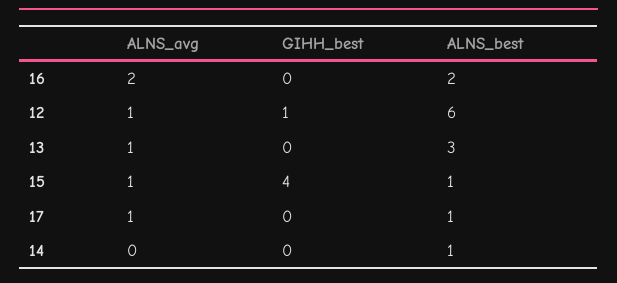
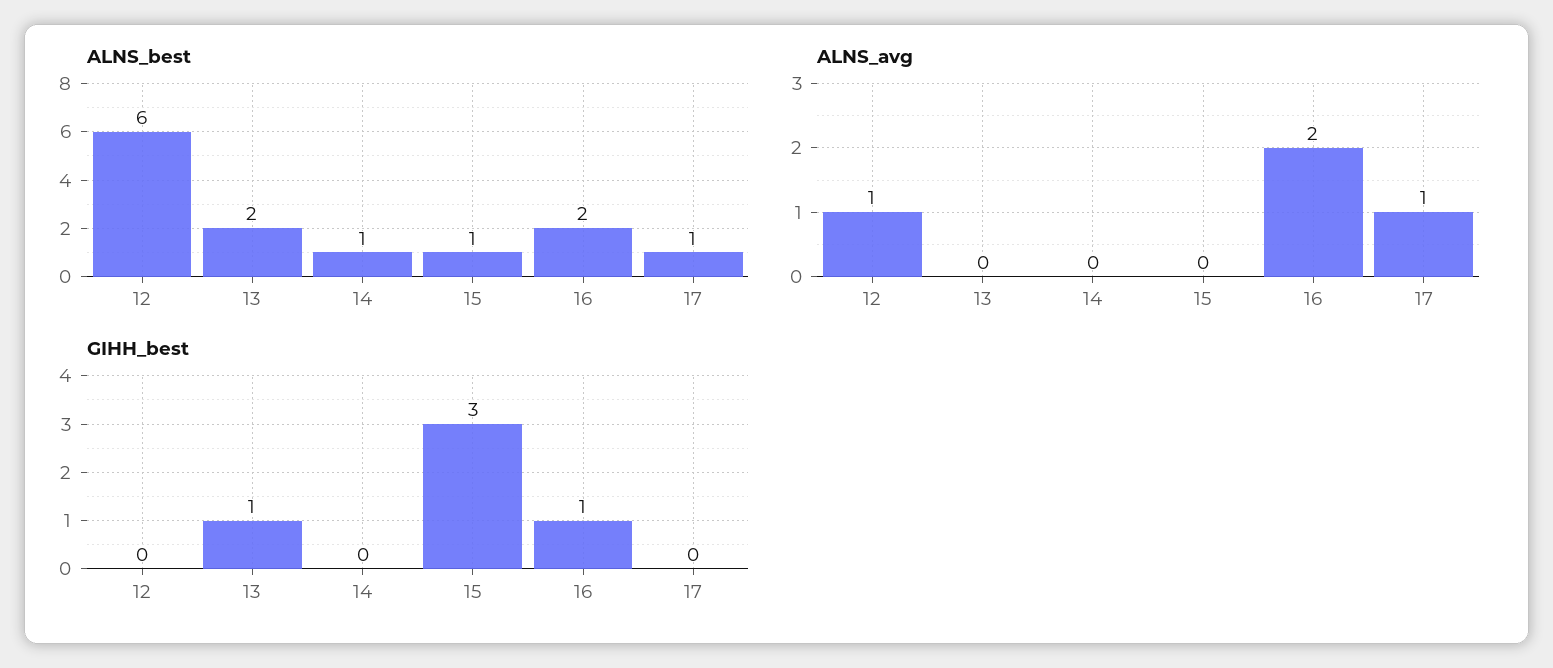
  {
    "ALNS_avg": {
      "16": 2,
      "12": 1,
-     "13": 1,
+     "13": 0,
-     "15": 1,
+     "15": 0,
      "17": 1,
      "14": 0
    },
    "GIHH_best": {
-     "16": 0,
+     "16": 1,
-     "12": 1,
+     "12": 0,
-     "13": 0,
+     "13": 1,
-     "15": 4,
+     "15": 3,
      "17": 0,
      "14": 0
    },
    "ALNS_best": {
      "16": 2,
      "12": 6,
-     "13": 3,
+     "13": 2,
      "15": 1,
      "17": 1,
      "14": 1
    }
  }

